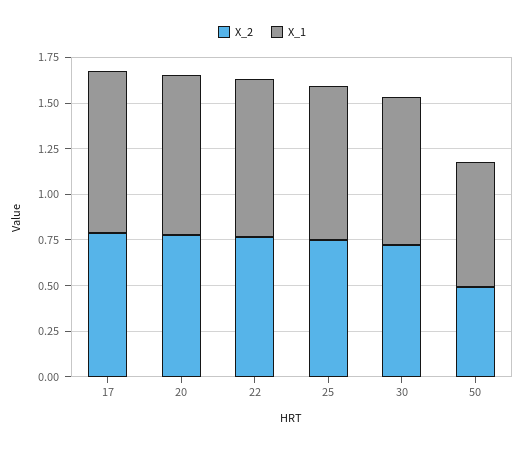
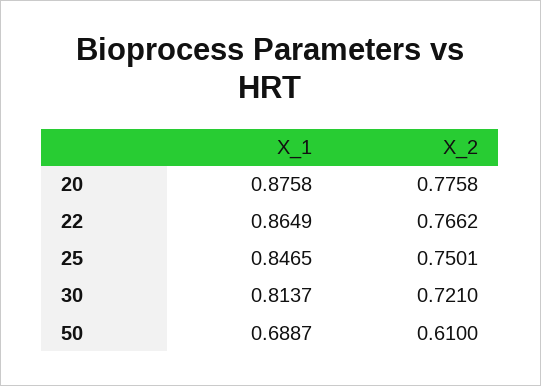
  {
    "X_2": {
-     "17": 0.8,
      "20": 0.7758,
      "22": 0.7662,
      "25": 0.7501,
      "30": 0.721,
-     "50": 0.5
+     "50": 0.61
    },
    "X_1": {
-     "17": 0.9,
      "20": 0.8758,
      "22": 0.8649,
      "25": 0.8465,
      "30": 0.8137,
      "50": 0.6887
    }
  }

